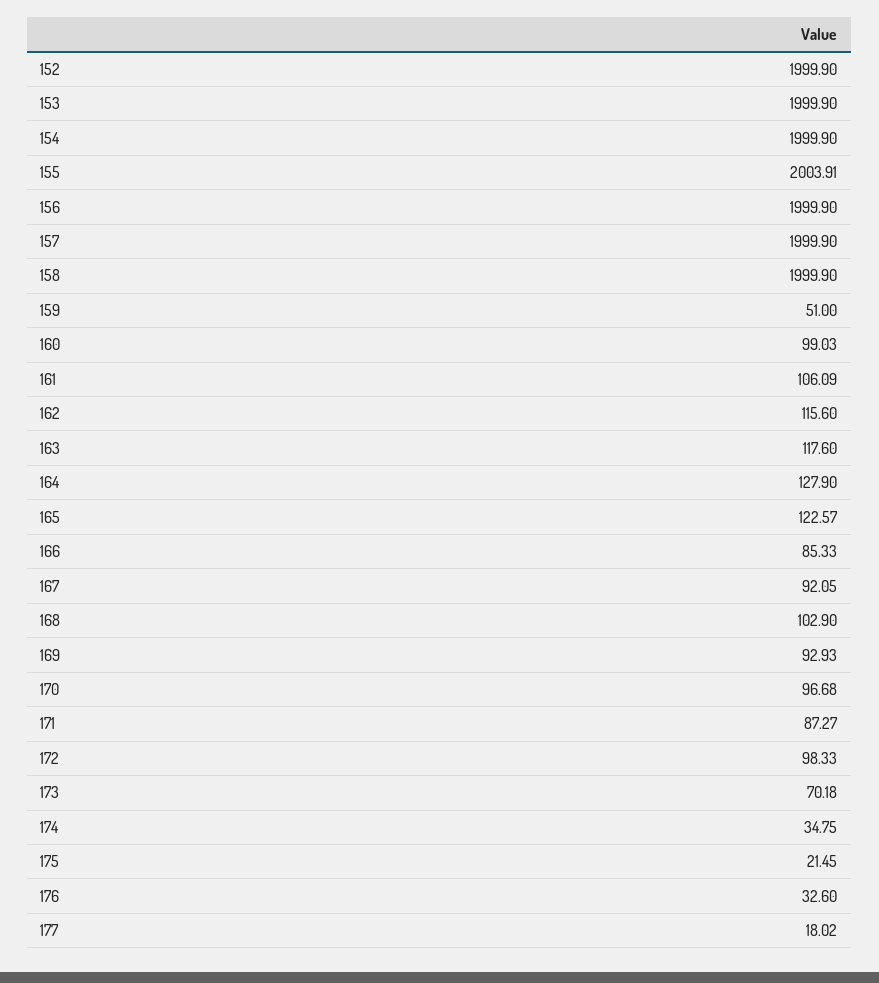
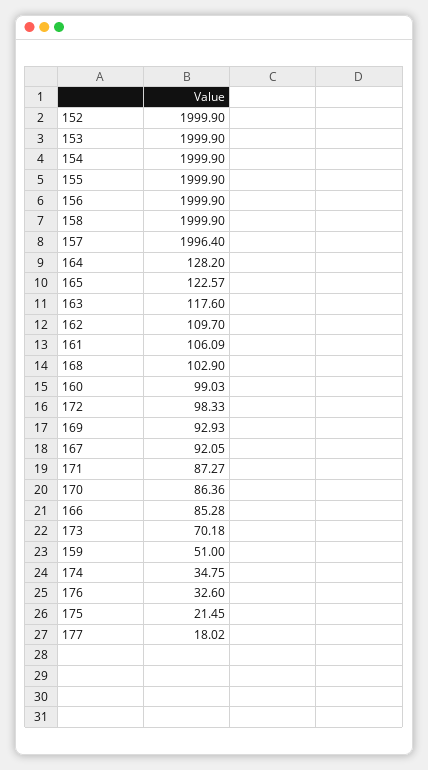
  {
    "152": 1999.9,
    "153": 1999.9,
    "154": 1999.9,
-   "155": 2003.91,
+   "155": 1999.9,
    "156": 1999.9,
-   "157": 1999.9,
+   "157": 1996.4,
    "158": 1999.9,
    "159": 51,
    "160": 99.03,
    "161": 106.09,
-   "162": 115.6,
+   "162": 109.7,
    "163": 117.6,
-   "164": 127.9,
+   "164": 128.2,
    "165": 122.57,
-   "166": 85.33,
+   "166": 85.28,
    "167": 92.05,
    "168": 102.9,
    "169": 92.93,
-   "170": 96.68,
+   "170": 86.36,
    "171": 87.27,
    "172": 98.33,
    "173": 70.18,
    "174": 34.75,
    "175": 21.45,
    "176": 32.6,
    "177": 18.02
  }

